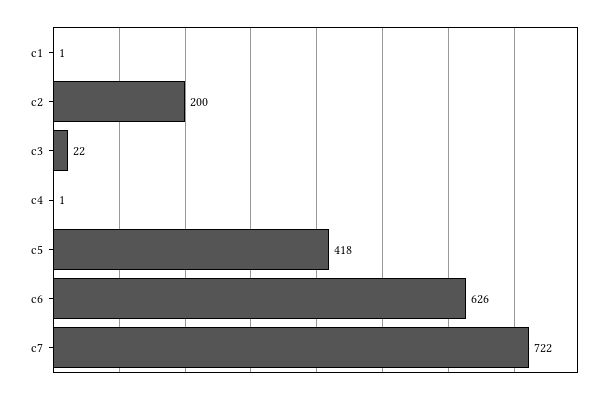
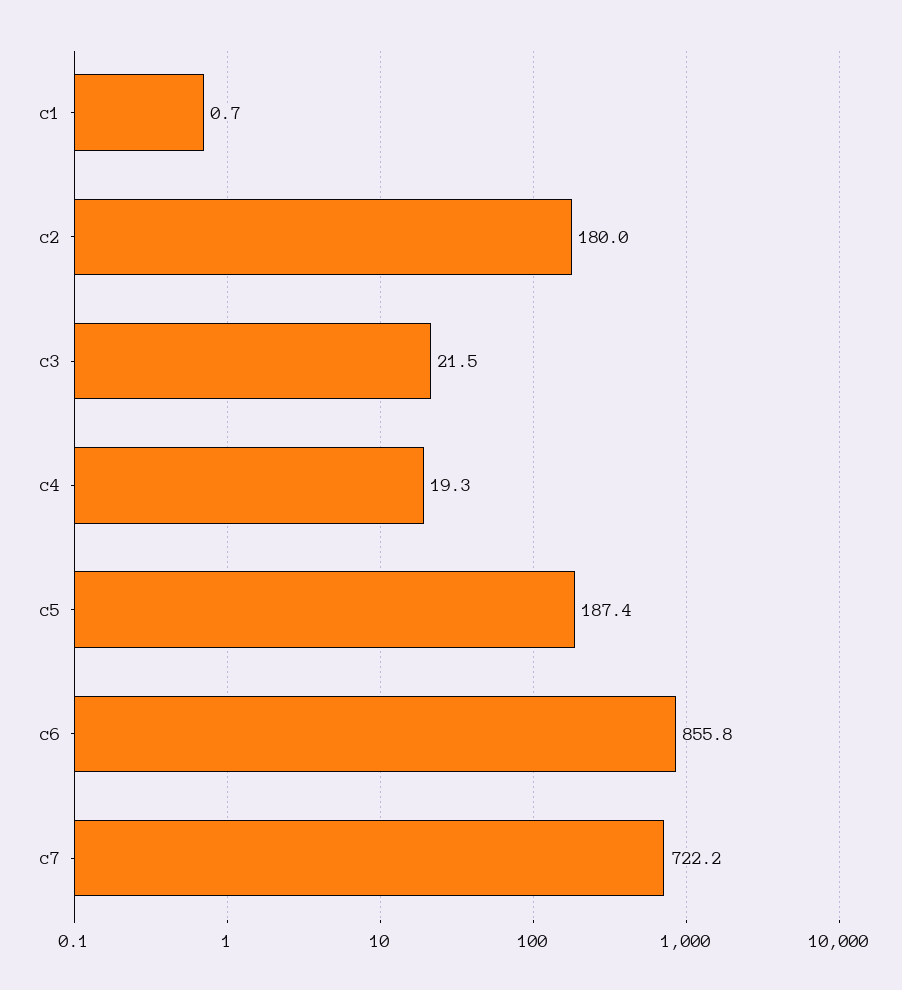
  {
    "c1": 0.7,
-   "c2": 200,
+   "c2": 180,
    "c3": 21.5,
-   "c4": 1,
+   "c4": 19.3,
-   "c5": 418,
+   "c5": 187.4,
-   "c6": 626,
+   "c6": 855.8,
    "c7": 722.2
  }

